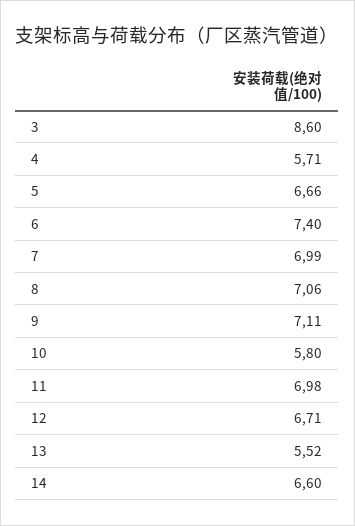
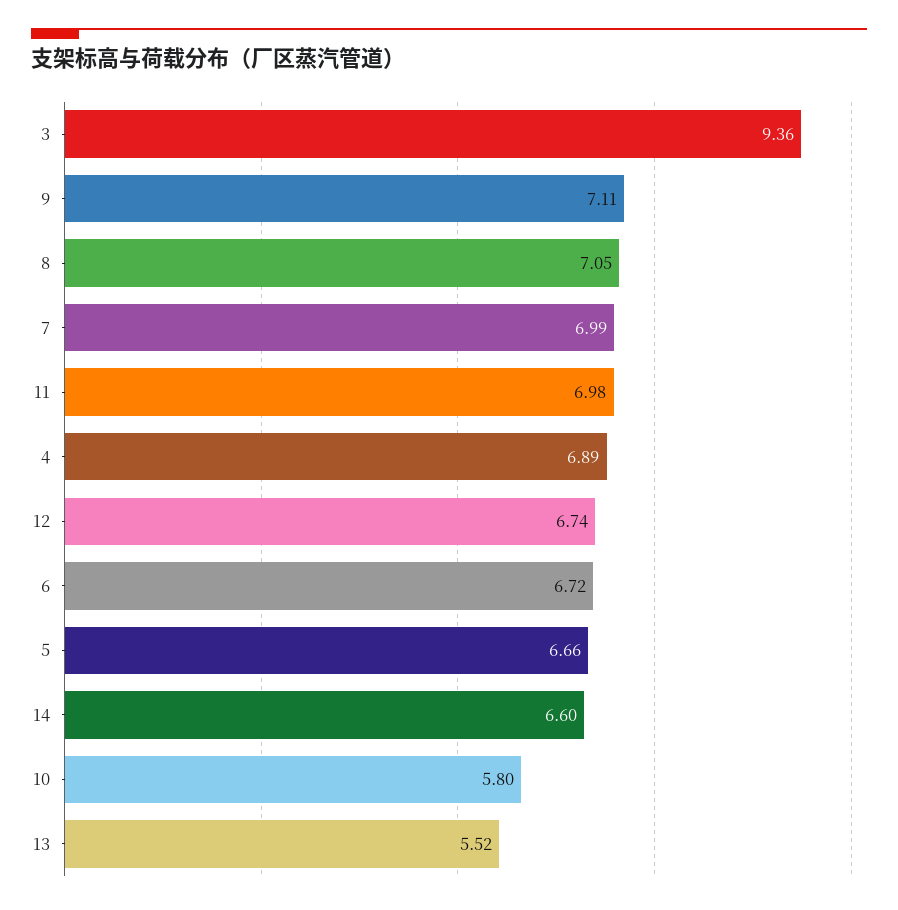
  {
-   "3": 8.6,
+   "3": 9.36,
-   "4": 5.71,
+   "4": 6.89,
    "5": 6.66,
-   "6": 7.4,
+   "6": 6.72,
    "7": 6.99,
-   "8": 7.06,
+   "8": 7.05,
    "9": 7.11,
    "10": 5.8,
    "11": 6.98,
-   "12": 6.71,
+   "12": 6.74,
    "13": 5.52,
    "14": 6.6
  }

